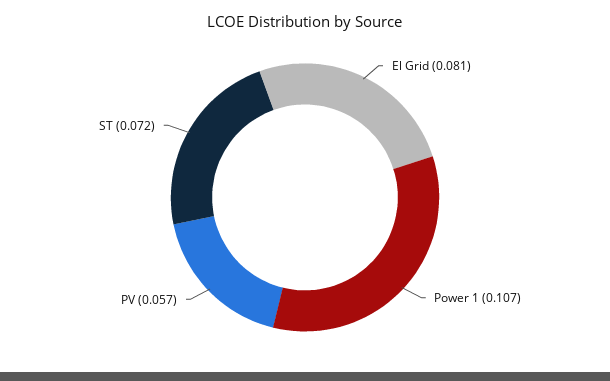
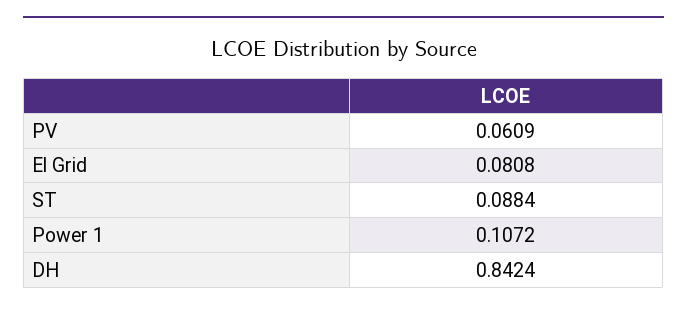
  {
    "El Grid": 0.0808,
    "Power 1": 0.1072,
-   "PV": 0.057,
+   "PV": 0.0609,
-   "ST": 0.072
+   "ST": 0.0884,
+   "DH": 0.8424
  }

